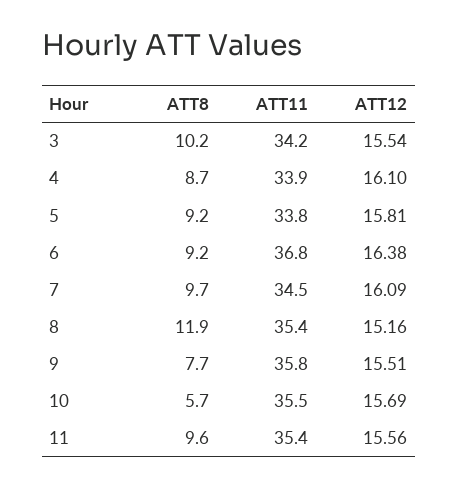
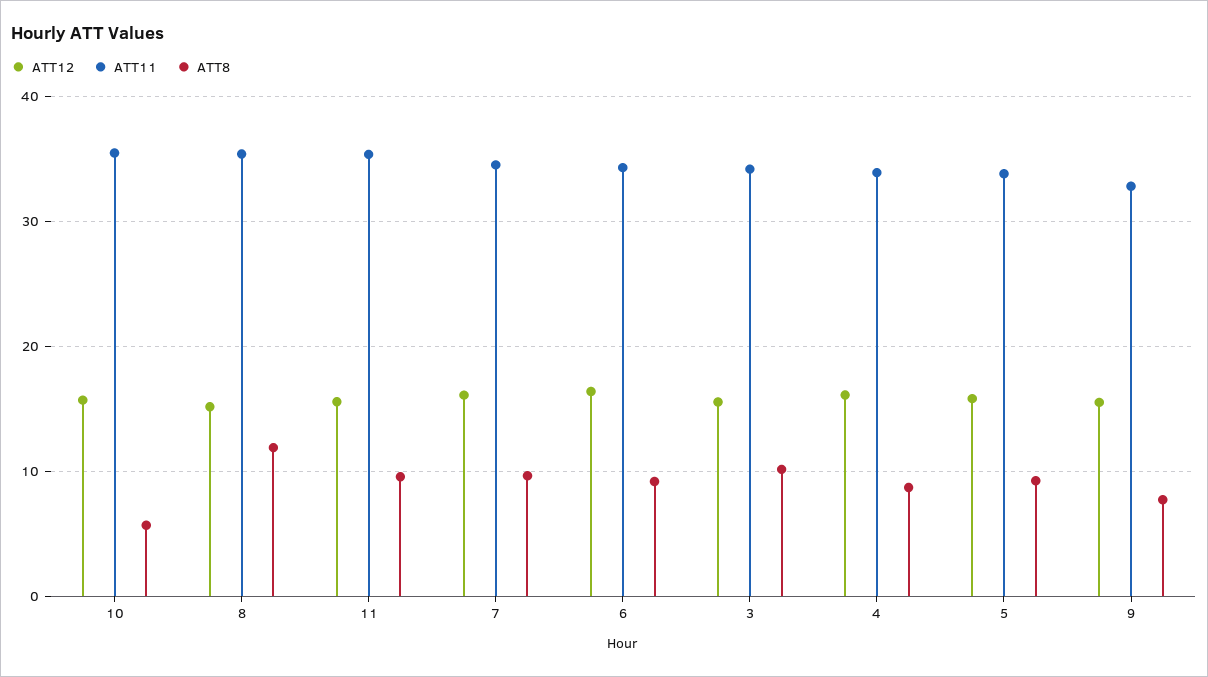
  {
    "ATT8": {
      "3": 10.2,
      "4": 8.7,
      "5": 9.2,
      "6": 9.2,
      "7": 9.7,
      "8": 11.9,
      "9": 7.7,
      "10": 5.7,
      "11": 9.6
    },
    "ATT11": {
      "3": 34.2,
      "4": 33.9,
      "5": 33.8,
-     "6": 36.8,
+     "6": 34,
      "7": 34.5,
      "8": 35.4,
-     "9": 35.8,
+     "9": 33,
      "10": 35.5,
      "11": 35.4
    },
    "ATT12": {
      "3": 15.54,
      "4": 16.1,
      "5": 15.81,
      "6": 16.38,
      "7": 16.09,
      "8": 15.16,
      "9": 15.51,
      "10": 15.69,
      "11": 15.56
    }
  }

